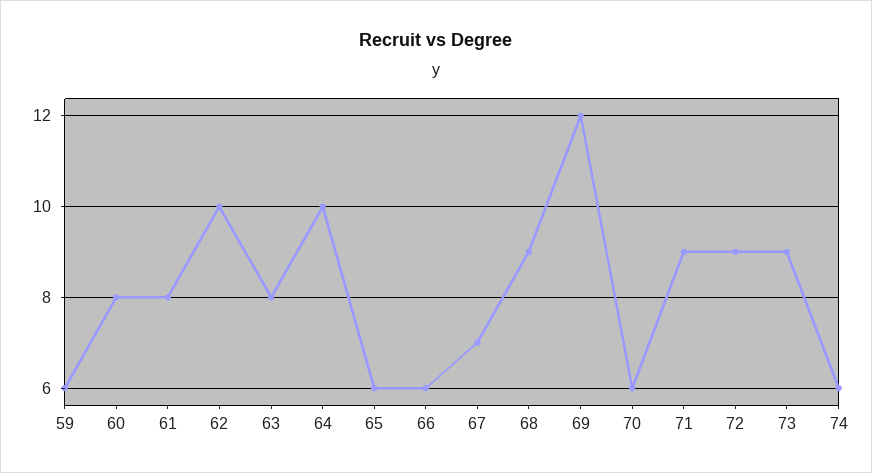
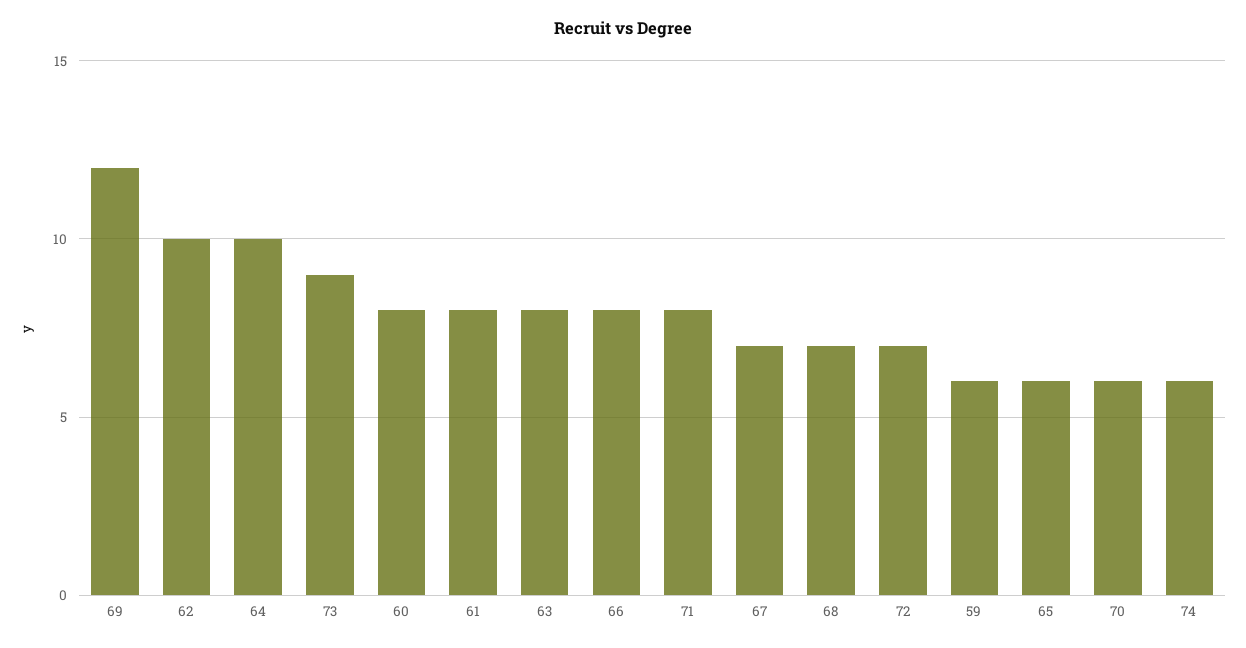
  {
    "59": 6,
    "60": 8,
    "61": 8,
    "62": 10,
    "63": 8,
    "64": 10,
    "65": 6,
-   "66": 6,
+   "66": 8,
    "67": 7,
-   "68": 9,
+   "68": 7,
    "69": 12,
    "70": 6,
-   "71": 9,
+   "71": 8,
-   "72": 9,
+   "72": 7,
    "73": 9,
    "74": 6
  }

